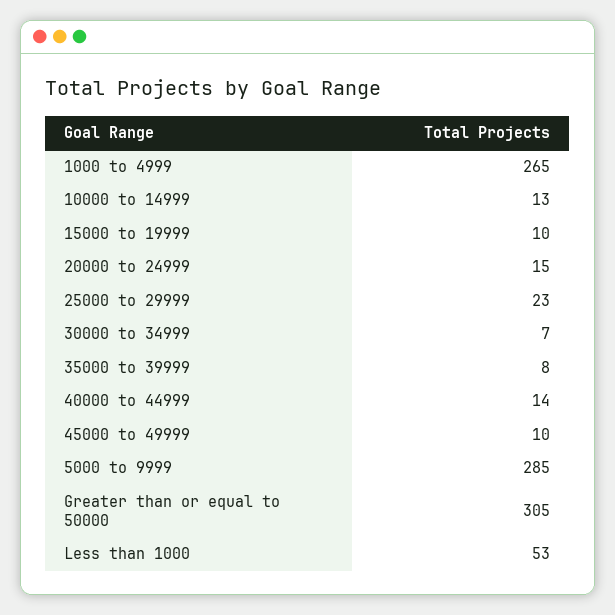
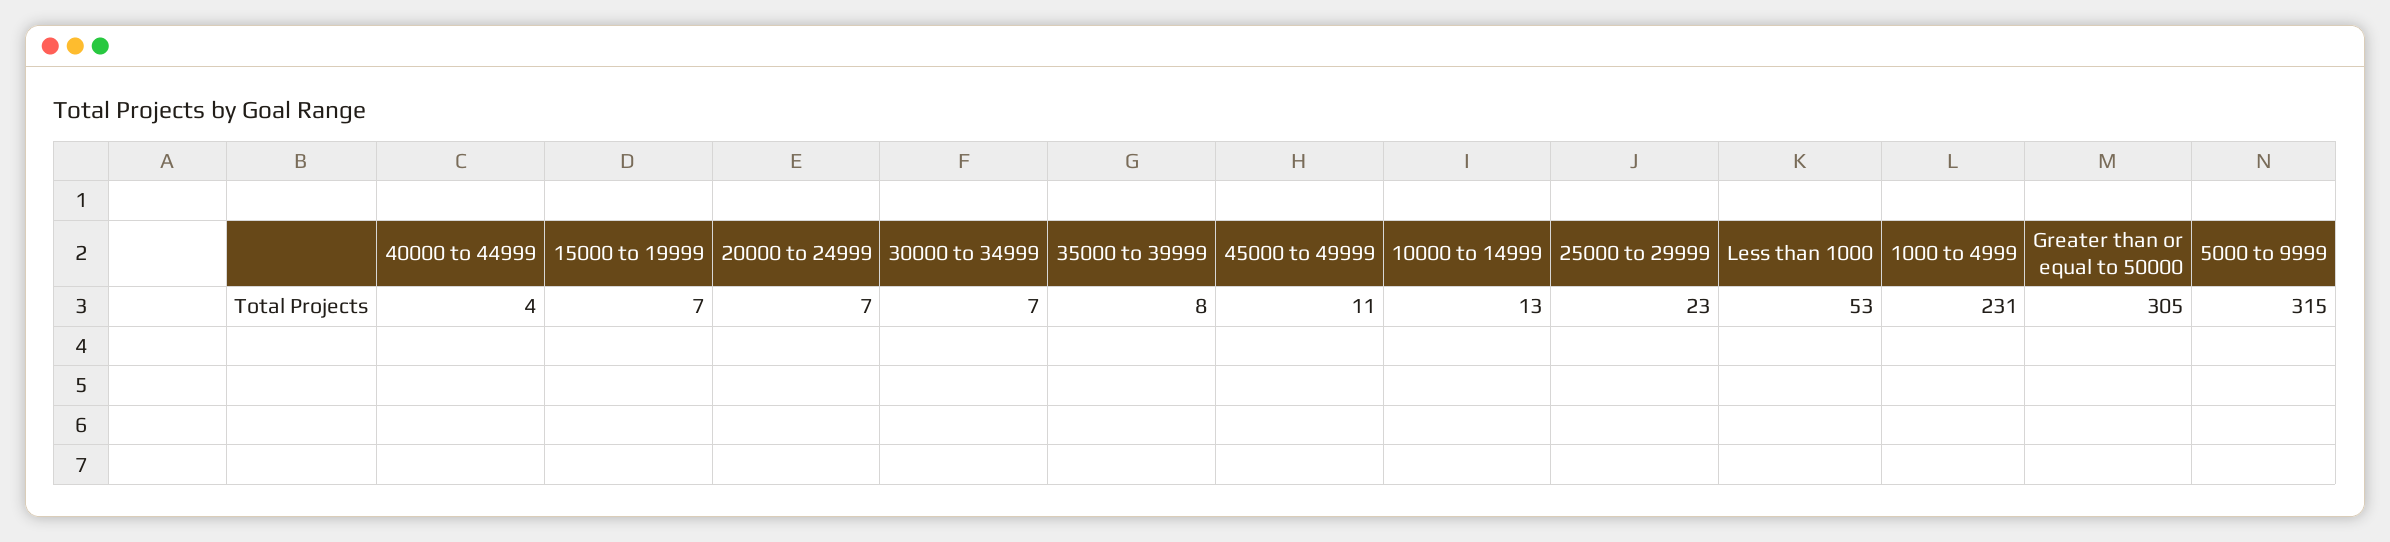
  {
-   "1000 to 4999": 265,
+   "1000 to 4999": 231,
    "10000 to 14999": 13,
-   "15000 to 19999": 10,
+   "15000 to 19999": 7,
-   "20000 to 24999": 15,
+   "20000 to 24999": 7,
    "25000 to 29999": 23,
    "30000 to 34999": 7,
    "35000 to 39999": 8,
-   "40000 to 44999": 14,
+   "40000 to 44999": 4,
-   "45000 to 49999": 10,
+   "45000 to 49999": 11,
-   "5000 to 9999": 285,
+   "5000 to 9999": 315,
    "Greater than or equal to 50000": 305,
    "Less than 1000": 53
  }

